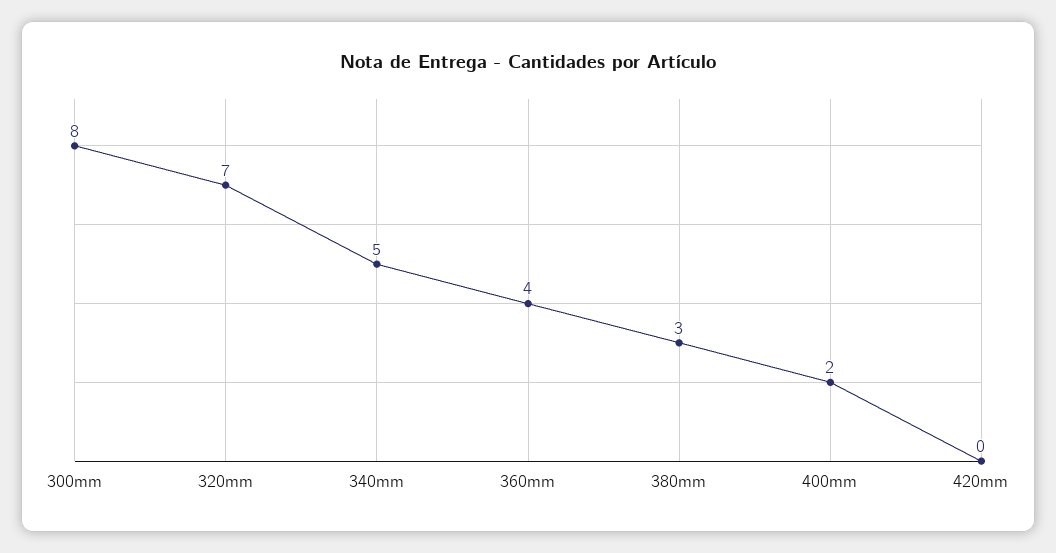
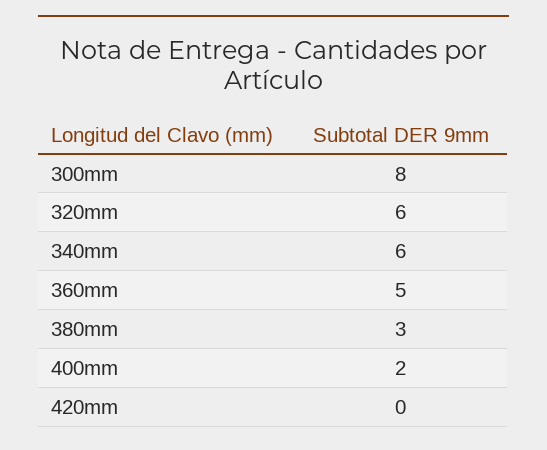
  {
    "300mm": 8,
-   "320mm": 7,
+   "320mm": 6,
-   "340mm": 5,
+   "340mm": 6,
-   "360mm": 4,
+   "360mm": 5,
    "380mm": 3,
    "400mm": 2,
    "420mm": 0
  }

